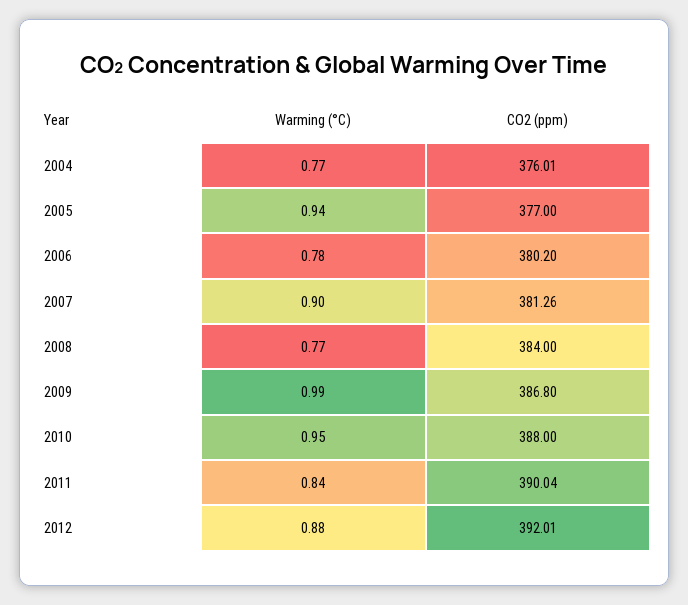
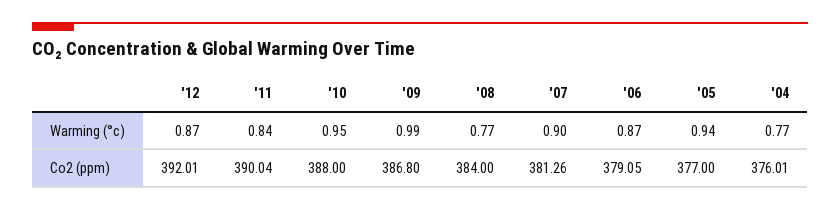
  {
    "Warming (°C)": {
      "2004": 0.77,
      "2005": 0.94,
-     "2006": 0.78,
+     "2006": 0.87,
      "2007": 0.9,
      "2008": 0.77,
      "2009": 0.99,
      "2010": 0.95,
      "2011": 0.84,
-     "2012": 0.88
+     "2012": 0.87
    },
    "CO2 (ppm)": {
      "2004": 376.01,
      "2005": 377,
-     "2006": 380.2,
+     "2006": 379.05,
      "2007": 381.26,
      "2008": 384,
      "2009": 386.8,
      "2010": 388,
      "2011": 390.04,
      "2012": 392.01
    }
  }

